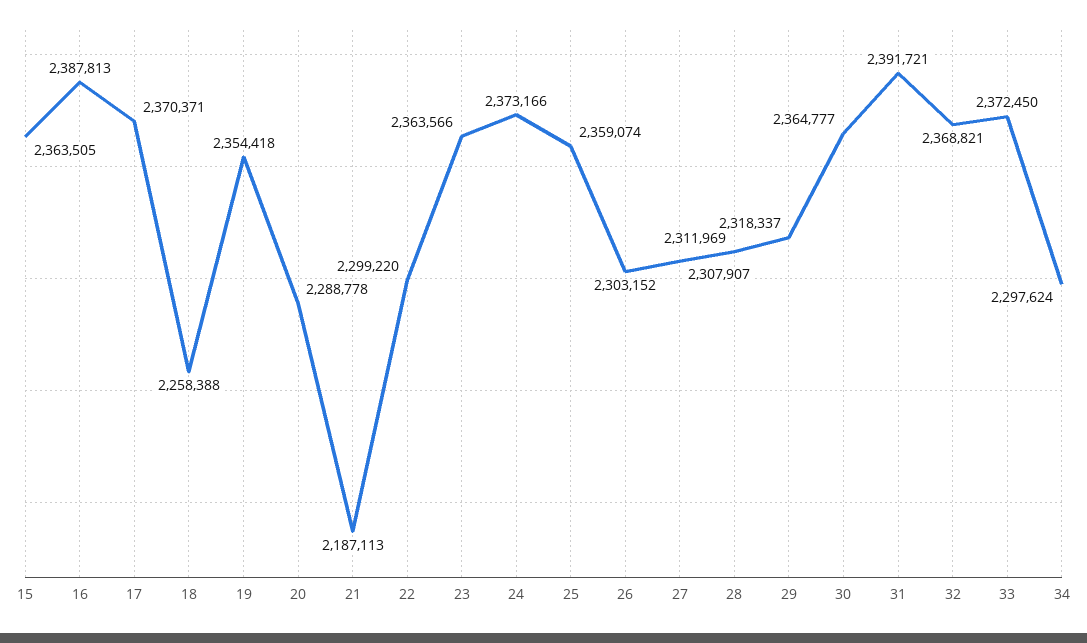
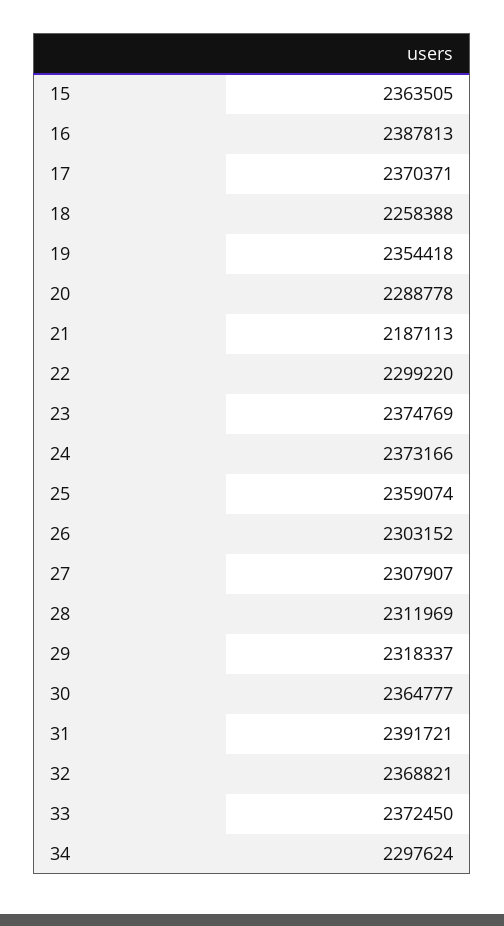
  {
    "15": 2363505,
    "16": 2387813,
    "17": 2370371,
    "18": 2258388,
    "19": 2354418,
    "20": 2288778,
    "21": 2187113,
    "22": 2299220,
-   "23": 2363566,
+   "23": 2374769,
    "24": 2373166,
    "25": 2359074,
    "26": 2303152,
    "27": 2307907,
    "28": 2311969,
    "29": 2318337,
    "30": 2364777,
    "31": 2391721,
    "32": 2368821,
    "33": 2372450,
    "34": 2297624
  }

